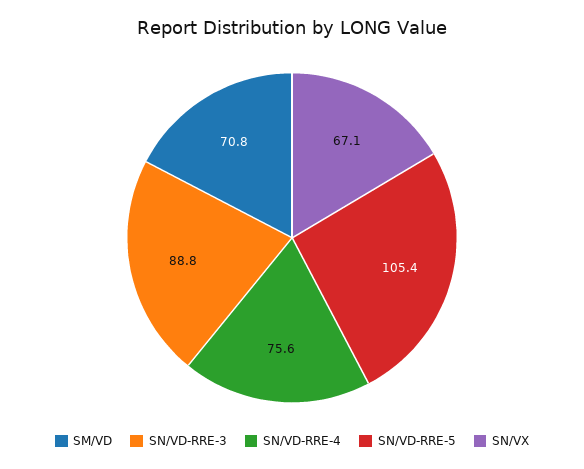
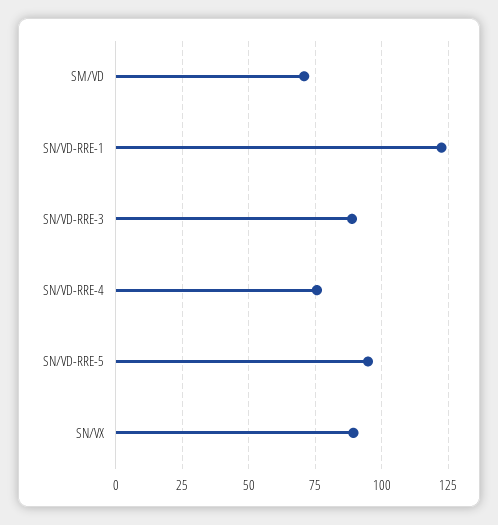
  {
    "SM/VD": 70.8,
    "SN/VD-RRE-3": 88.8,
    "SN/VD-RRE-4": 75.6,
-   "SN/VD-RRE-5": 105.4,
+   "SN/VD-RRE-5": 95,
-   "SN/VX": 67.1
+   "SN/VX": 90,
+   "SN/VD-RRE-1": 122.5
  }

